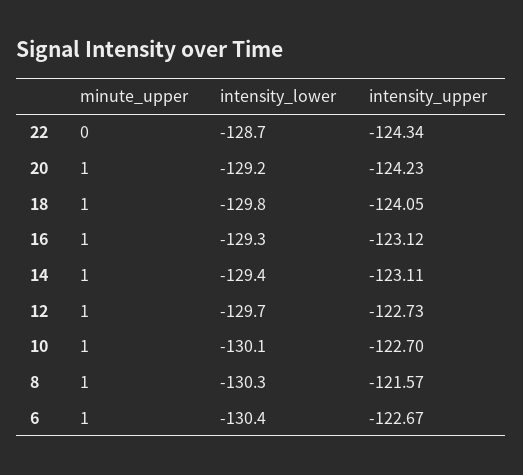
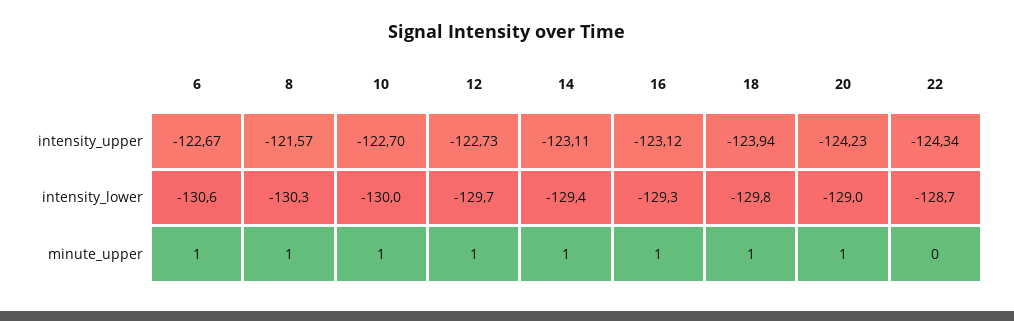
  {
    "minute_upper": {
      "22": 0,
      "20": 1,
      "18": 1,
      "16": 1,
      "14": 1,
      "12": 1,
      "10": 1,
      "8": 1,
      "6": 1
    },
    "intensity_lower": {
      "22": -128.7,
-     "20": -129.2,
+     "20": -129,
      "18": -129.8,
      "16": -129.3,
      "14": -129.4,
      "12": -129.7,
-     "10": -130.1,
+     "10": -130,
      "8": -130.3,
-     "6": -130.4
+     "6": -130.6
    },
    "intensity_upper": {
      "22": -124.34,
      "20": -124.23,
-     "18": -124.05,
+     "18": -123.94,
      "16": -123.12,
      "14": -123.11,
      "12": -122.73,
      "10": -122.7,
      "8": -121.57,
      "6": -122.67
    }
  }

